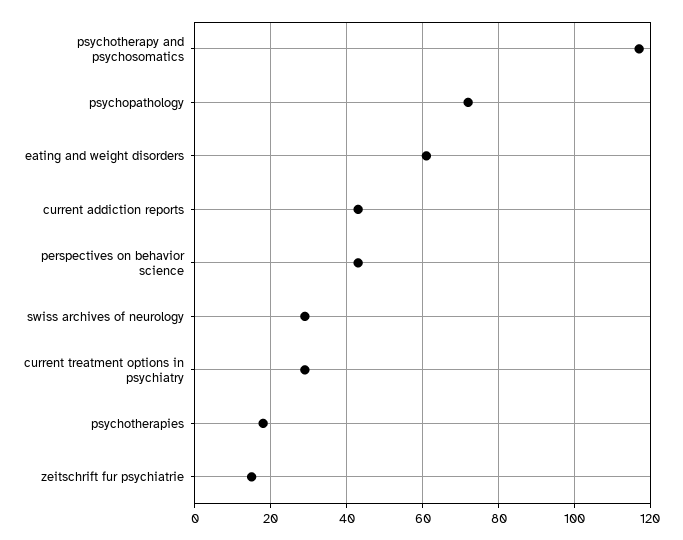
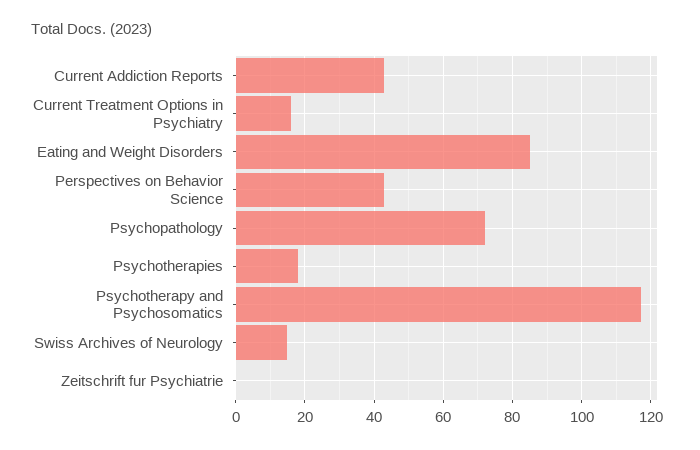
  {
    "psychotherapy and psychosomatics": 115,
    "psychopathology": 70,
-   "eating and weight disorders": 60,
+   "eating and weight disorders": 85,
    "current addiction reports": 45,
    "perspectives on behavior science": 45,
-   "swiss archives of neurology": 30,
+   "swiss archives of neurology": 15,
-   "current treatment options in psychiatry": 30,
+   "current treatment options in psychiatry": 15,
    "psychotherapies": 20,
-   "zeitschrift fur psychiatrie": 15
+   "zeitschrift fur psychiatrie": 0
  }

